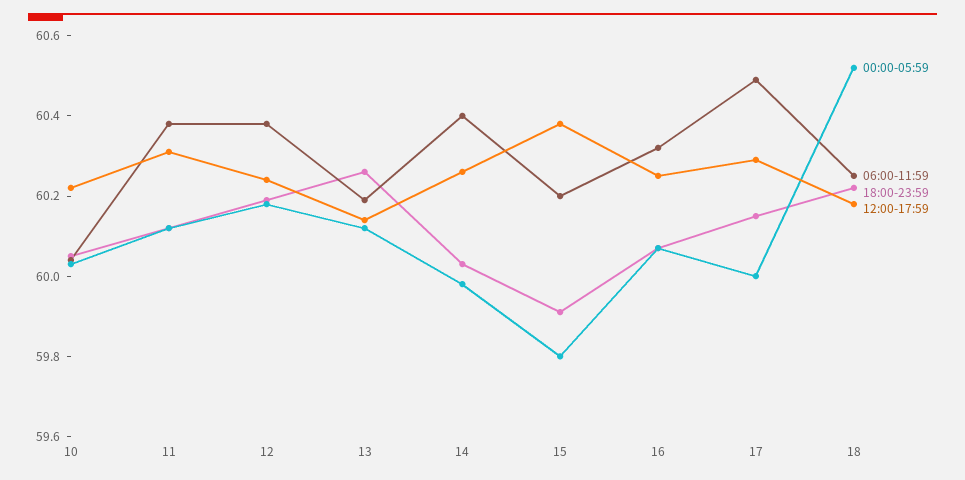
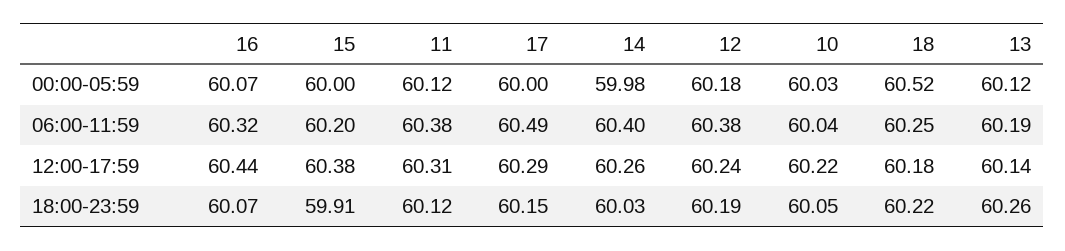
  {
    "00:00-05:59": {
      "10": 60.03,
      "11": 60.12,
      "12": 60.18,
      "13": 60.12,
      "14": 59.98,
-     "15": 59.8,
+     "15": 60,
      "16": 60.07,
      "17": 60,
      "18": 60.52
    },
    "06:00-11:59": {
      "10": 60.04,
      "11": 60.38,
      "12": 60.38,
      "13": 60.19,
      "14": 60.4,
      "15": 60.2,
      "16": 60.32,
      "17": 60.49,
      "18": 60.25
    },
    "18:00-23:59": {
      "10": 60.05,
      "11": 60.12,
      "12": 60.19,
      "13": 60.26,
      "14": 60.03,
      "15": 59.91,
      "16": 60.07,
      "17": 60.15,
      "18": 60.22
    },
    "12:00-17:59": {
      "10": 60.22,
      "11": 60.31,
      "12": 60.24,
      "13": 60.14,
      "14": 60.26,
      "15": 60.38,
-     "16": 60.25,
+     "16": 60.44,
      "17": 60.29,
      "18": 60.18
    }
  }

